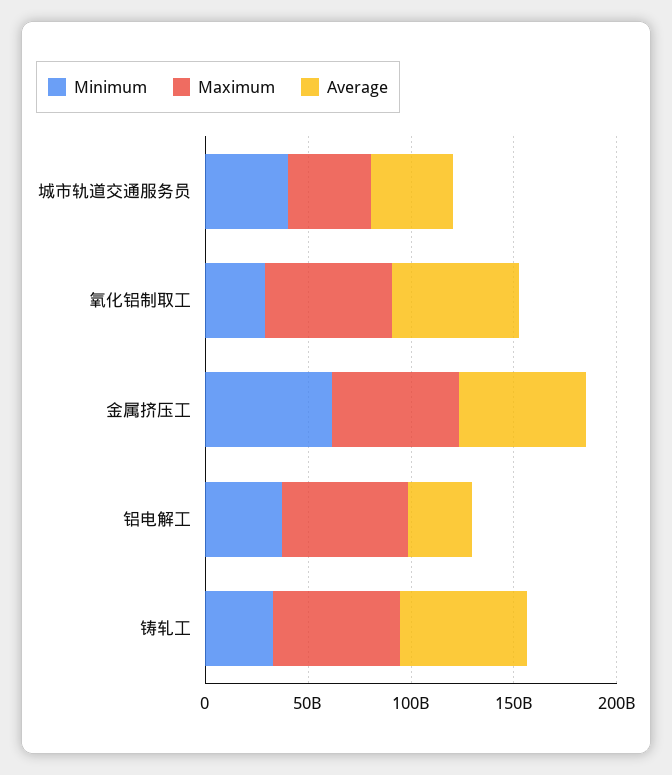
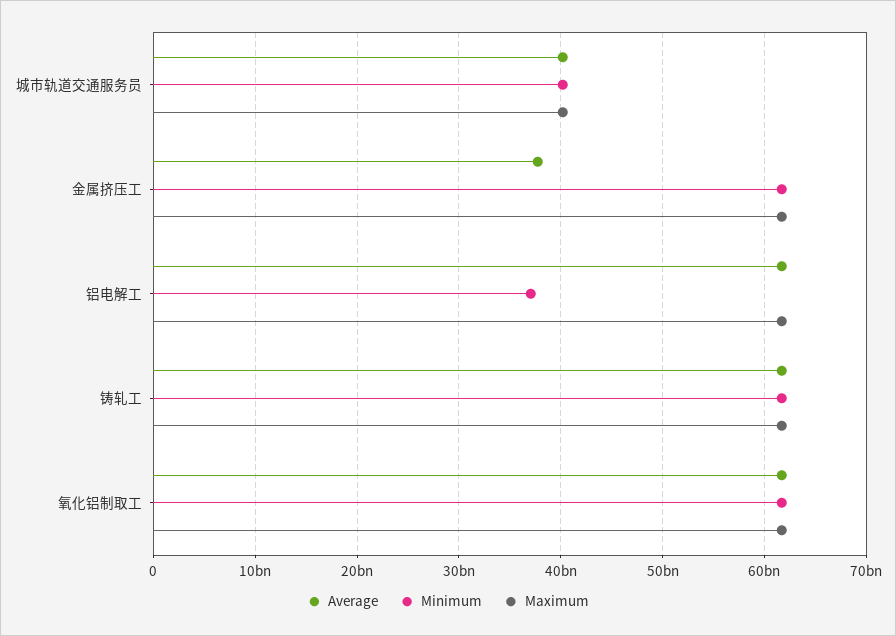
  {
    "Minimum": {
      "城市轨道交通服务员": 40000000000,
-     "氧化铝制取工": 30000000000,
+     "氧化铝制取工": 62000000000,
      "金属挤压工": 62000000000,
      "铝电解工": 37000000000,
-     "铸轧工": 30000000000
+     "铸轧工": 62000000000
    },
    "Maximum": {
      "城市轨道交通服务员": 40000000000,
      "氧化铝制取工": 62000000000,
      "金属挤压工": 62000000000,
      "铝电解工": 62000000000,
      "铸轧工": 62000000000
    },
    "Average": {
      "城市轨道交通服务员": 40000000000,
      "氧化铝制取工": 62000000000,
-     "金属挤压工": 60000000000,
+     "金属挤压工": 38000000000,
-     "铝电解工": 30000000000,
+     "铝电解工": 62000000000,
      "铸轧工": 62000000000
    }
  }

